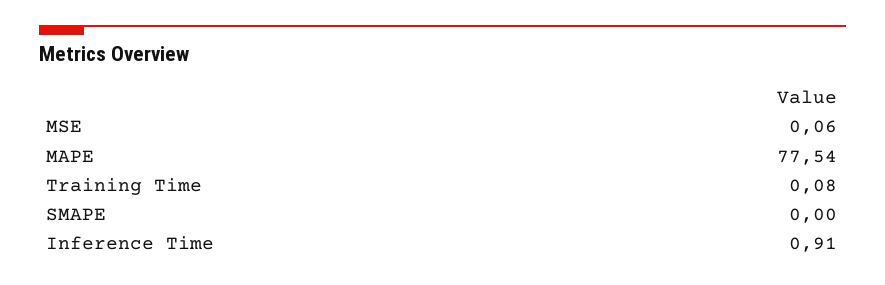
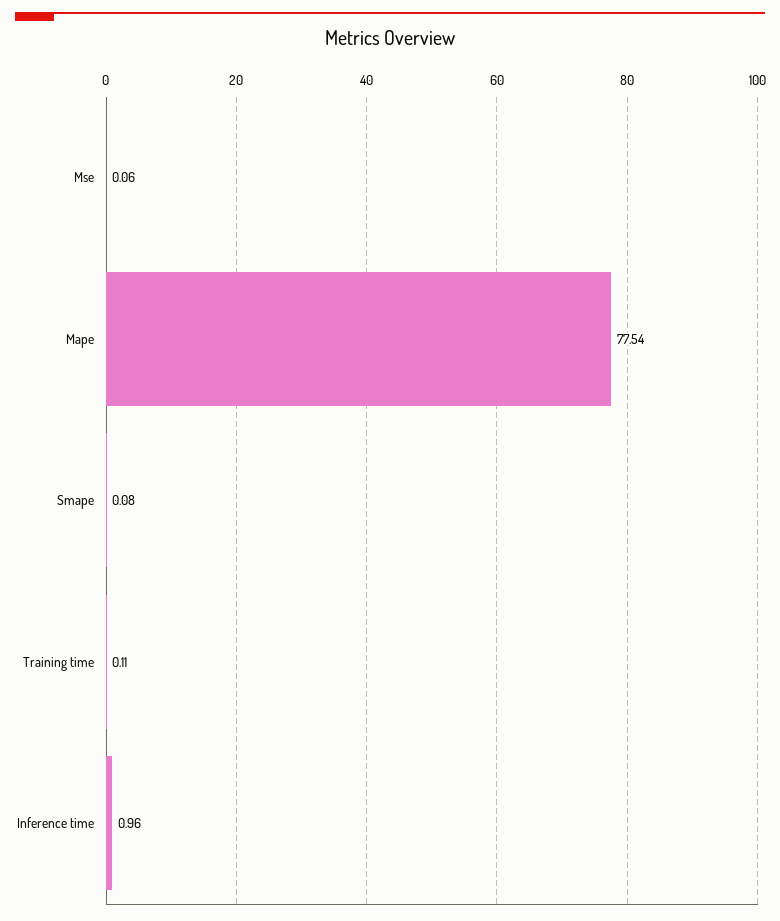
  {
    "MSE": 0.06,
    "MAPE": 77.54,
-   "Training Time": 0.08,
+   "Training Time": 0.11,
-   "SMAPE": 0,
+   "SMAPE": 0.08,
-   "Inference Time": 0.91
+   "Inference Time": 0.96
  }

